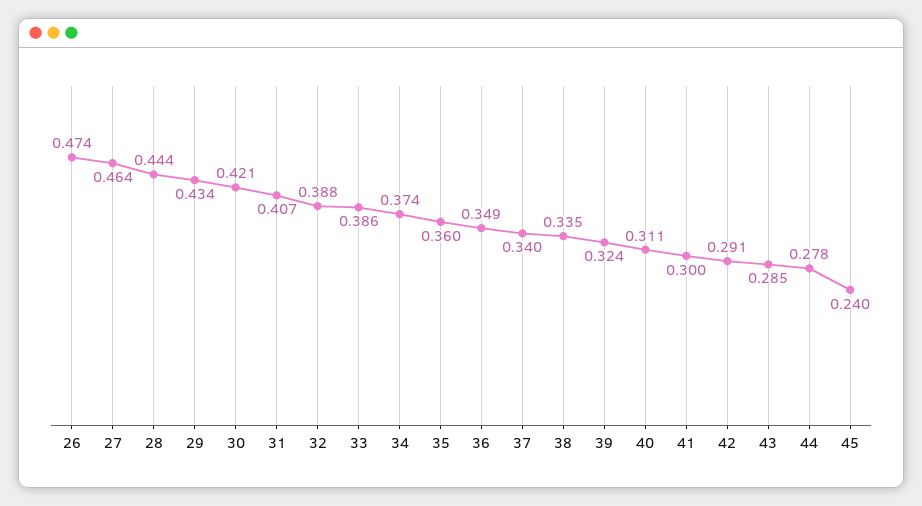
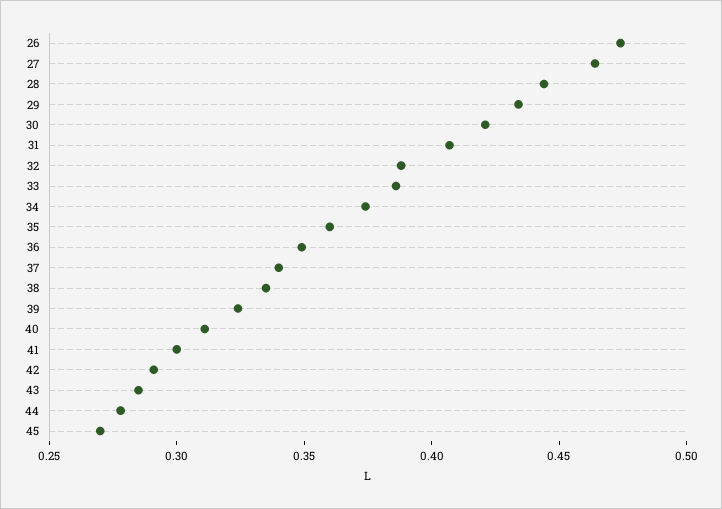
  {
    "26": 0.474,
    "27": 0.464,
    "28": 0.444,
    "29": 0.434,
    "30": 0.421,
    "31": 0.407,
    "32": 0.388,
    "33": 0.386,
    "34": 0.374,
    "35": 0.36,
    "36": 0.349,
    "37": 0.34,
    "38": 0.335,
    "39": 0.324,
    "40": 0.311,
    "41": 0.3,
    "42": 0.291,
    "43": 0.285,
    "44": 0.278,
-   "45": 0.24
+   "45": 0.27
  }

